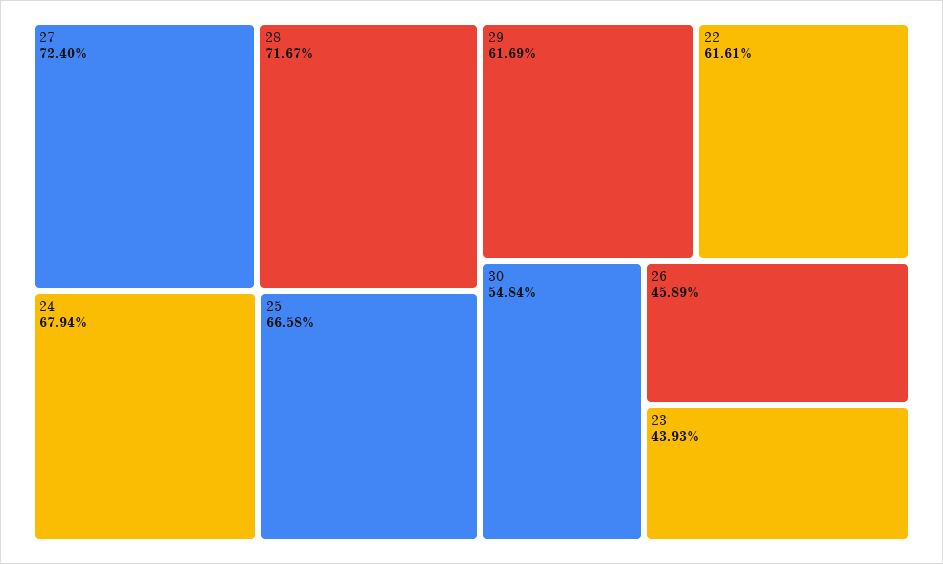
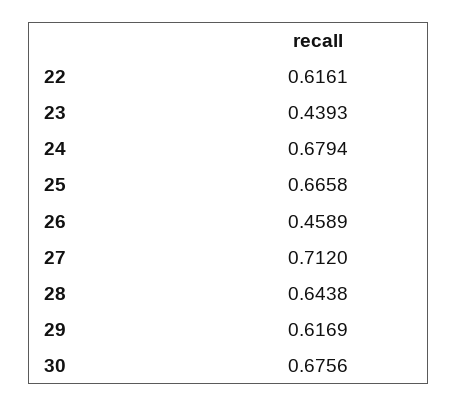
  {
-   "27": 0.724,
+   "27": 0.712,
-   "28": 0.7167,
+   "28": 0.6438,
    "24": 0.6794,
    "25": 0.6658,
    "29": 0.6169,
    "22": 0.6161,
-   "30": 0.5484,
+   "30": 0.6756,
    "26": 0.4589,
    "23": 0.4393
  }

